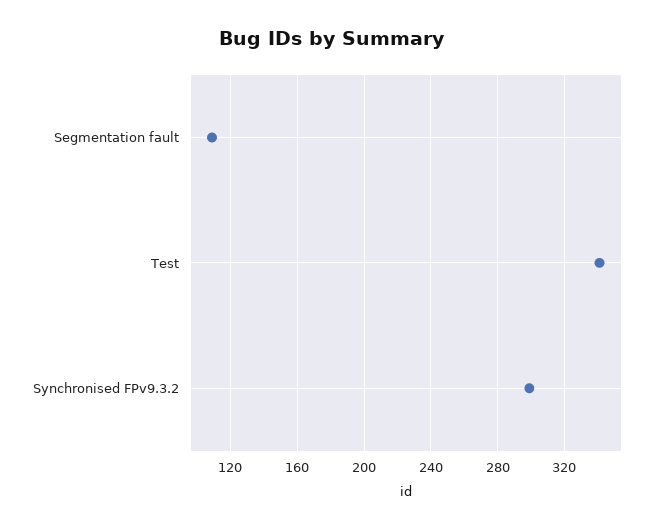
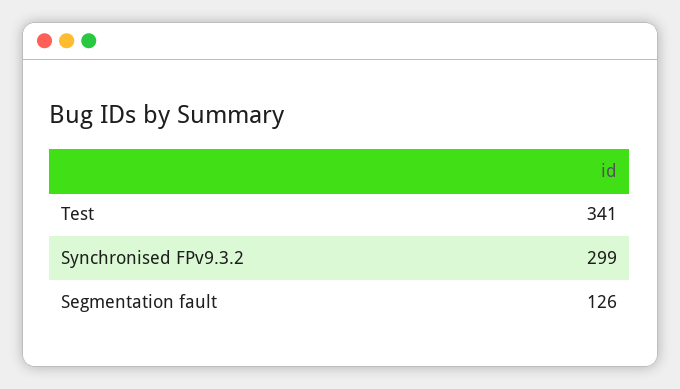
  {
-   "Segmentation fault": 110,
+   "Segmentation fault": 126,
    "Test": 341,
    "Synchronised FPv9.3.2": 299
  }

